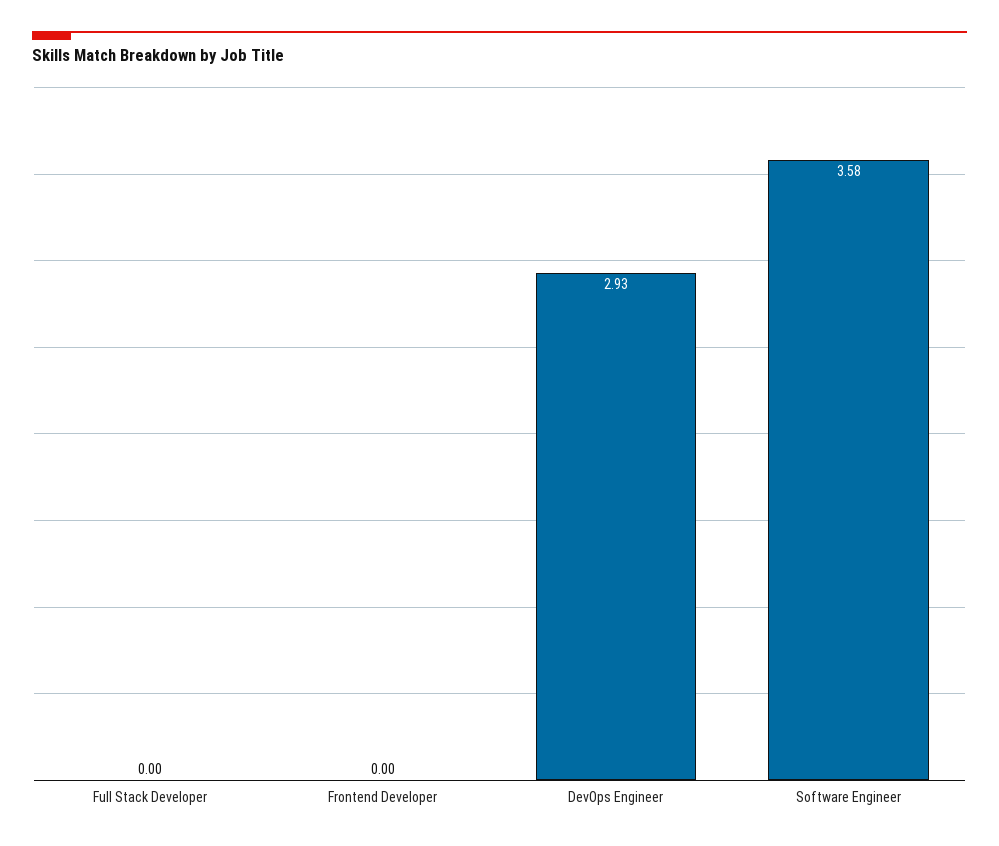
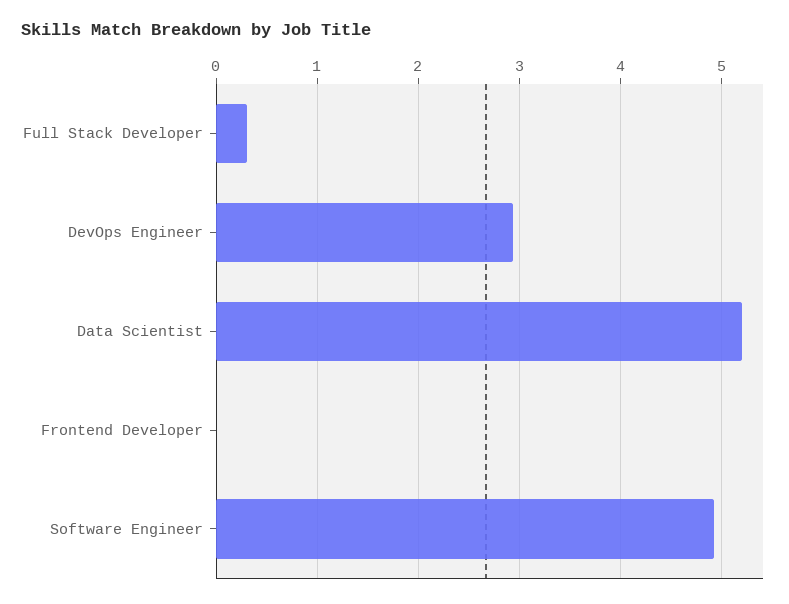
  {
-   "Full Stack Developer": 0,
+   "Full Stack Developer": 0.3,
    "Frontend Developer": 0,
    "DevOps Engineer": 2.93,
-   "Software Engineer": 3.58
+   "Software Engineer": 4.9,
+   "Data Scientist": 5.2
  }

